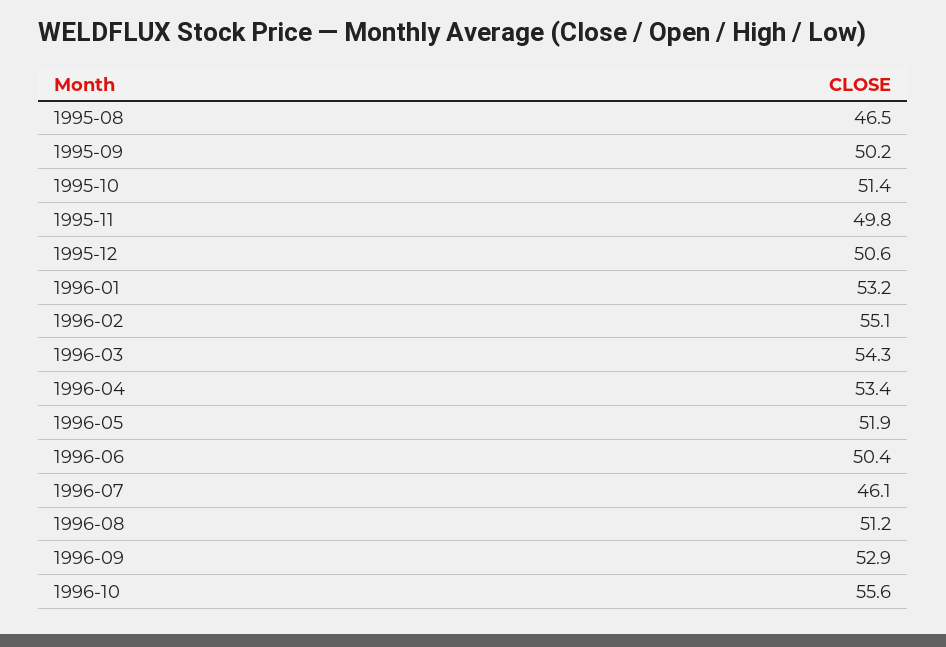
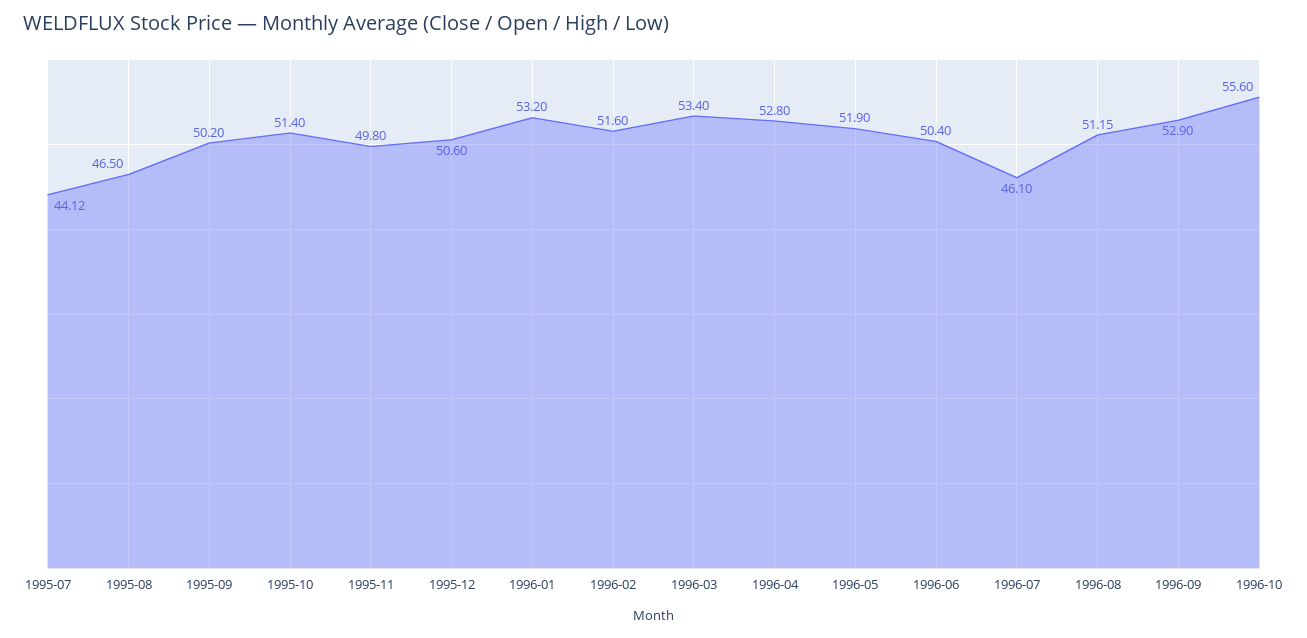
  {
    "1995-08": 46.5,
    "1995-09": 50.2,
    "1995-10": 51.4,
    "1995-11": 49.8,
    "1995-12": 50.6,
    "1996-01": 53.2,
-   "1996-02": 55.1,
+   "1996-02": 51.6,
-   "1996-03": 54.3,
+   "1996-03": 53.4,
-   "1996-04": 53.4,
+   "1996-04": 52.8,
    "1996-05": 51.9,
    "1996-06": 50.4,
    "1996-07": 46.1,
-   "1996-08": 51.2,
+   "1996-08": 51.15,
    "1996-09": 52.9,
-   "1996-10": 55.6
+   "1996-10": 55.6,
+   "1995-07": 44.12
  }

